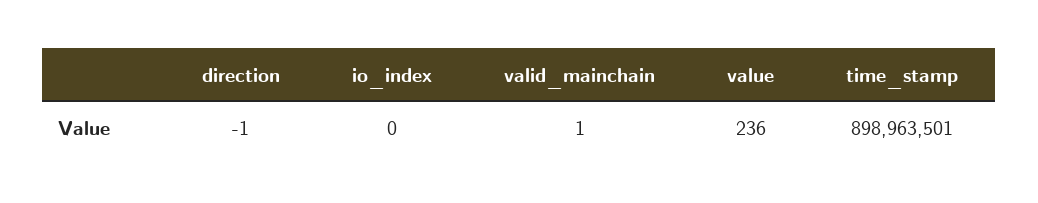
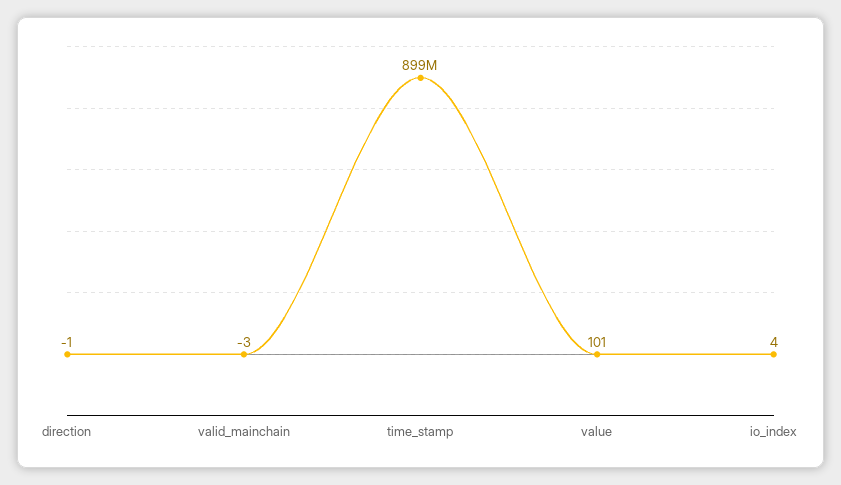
  {
    "direction": -1,
-   "io_index": 0,
+   "io_index": 4,
-   "valid_mainchain": 1,
+   "valid_mainchain": -3,
-   "value": 236,
+   "value": 101,
    "time_stamp": 898963501
  }

